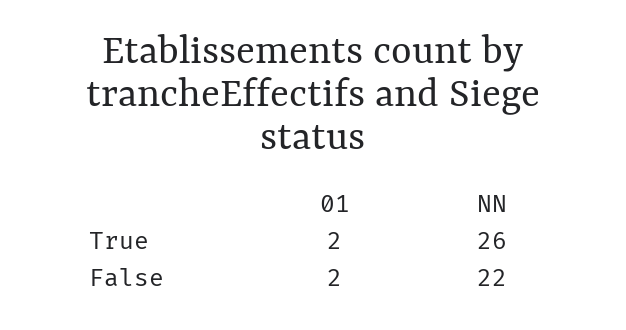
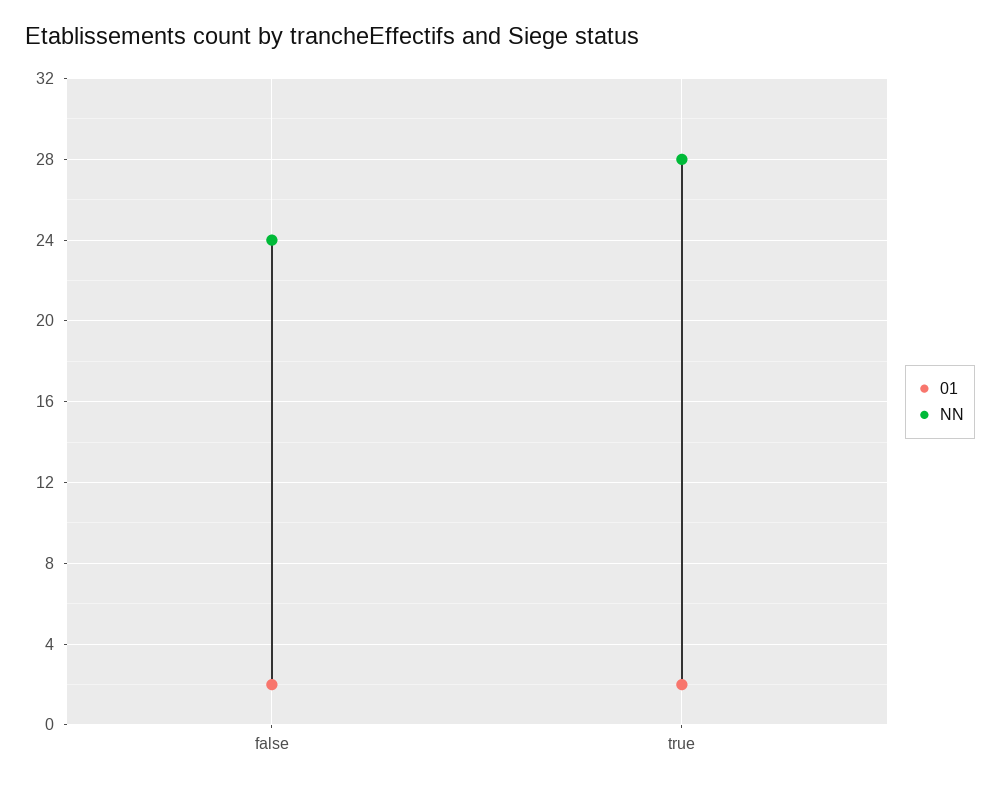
  {
    "01": {
      "True": 2,
      "False": 2
    },
    "NN": {
-     "True": 26,
+     "True": 28,
-     "False": 22
+     "False": 24
    }
  }

